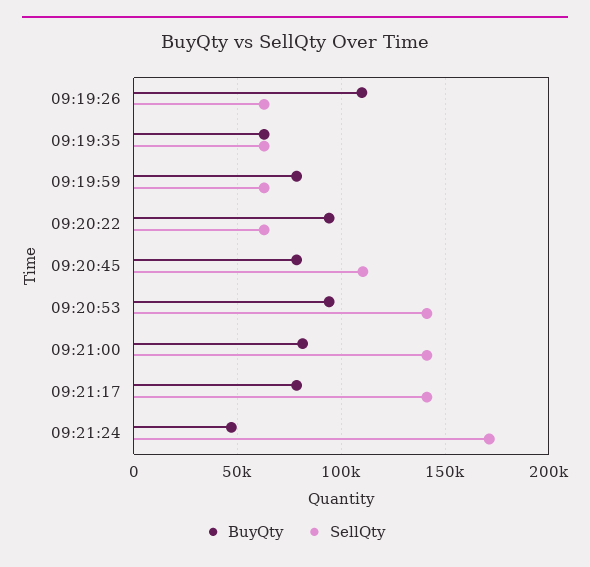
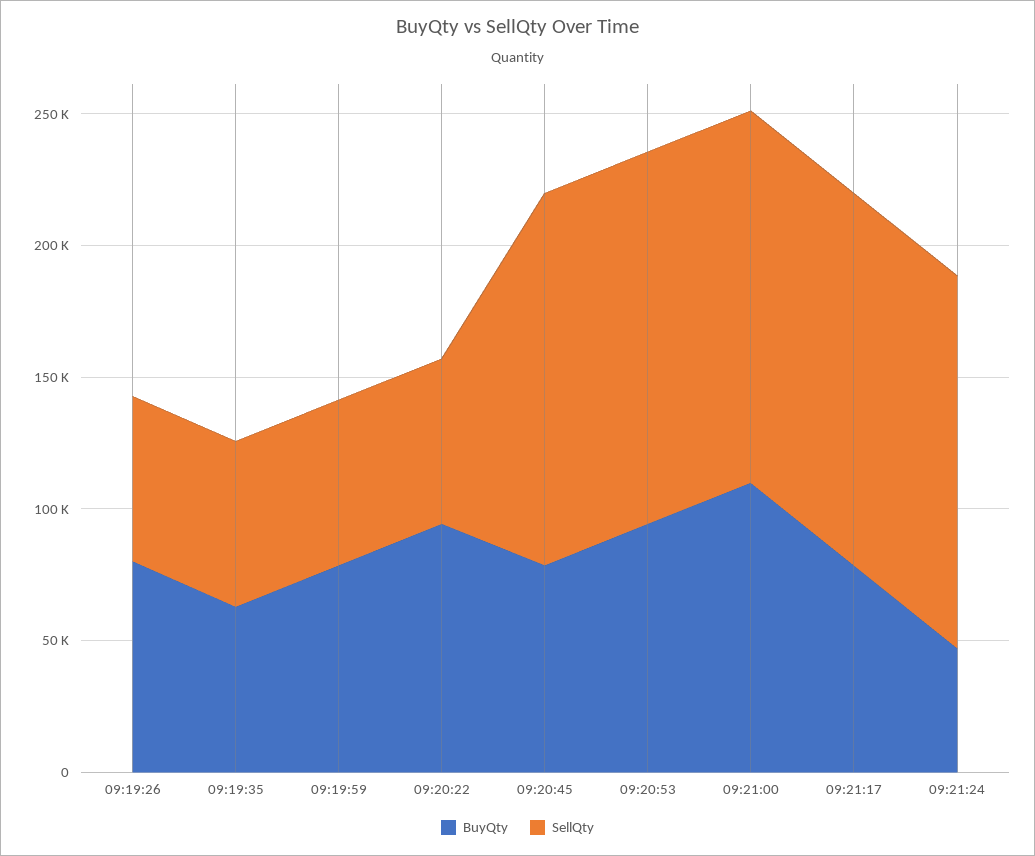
  {
    "BuyQty": {
-     "09:19:26": 110000,
+     "09:19:26": 80000,
      "09:19:35": 65000,
      "09:19:59": 80000,
      "09:20:22": 95000,
      "09:20:45": 80000,
      "09:20:53": 95000,
-     "09:21:00": 80000,
+     "09:21:00": 110000,
      "09:21:17": 80000,
      "09:21:24": 45000
    },
    "SellQty": {
      "09:19:26": 65000,
      "09:19:35": 65000,
      "09:19:59": 65000,
      "09:20:22": 65000,
-     "09:20:45": 110000,
+     "09:20:45": 140000,
      "09:20:53": 140000,
      "09:21:00": 140000,
      "09:21:17": 140000,
-     "09:21:24": 170000
+     "09:21:24": 140000
    }
  }

